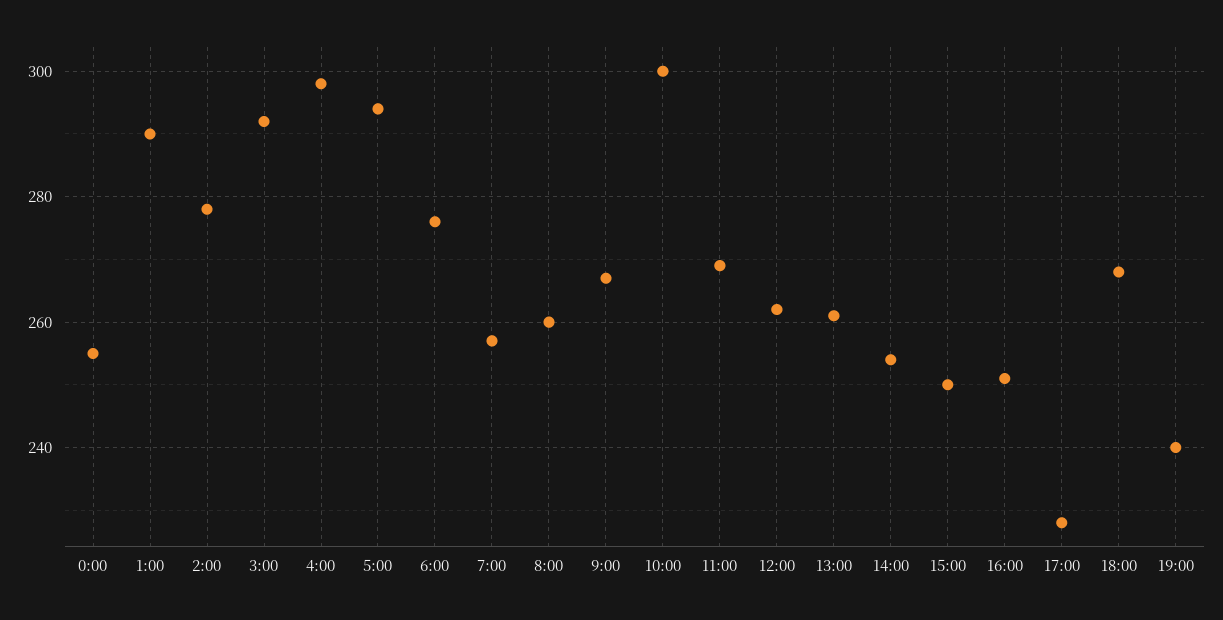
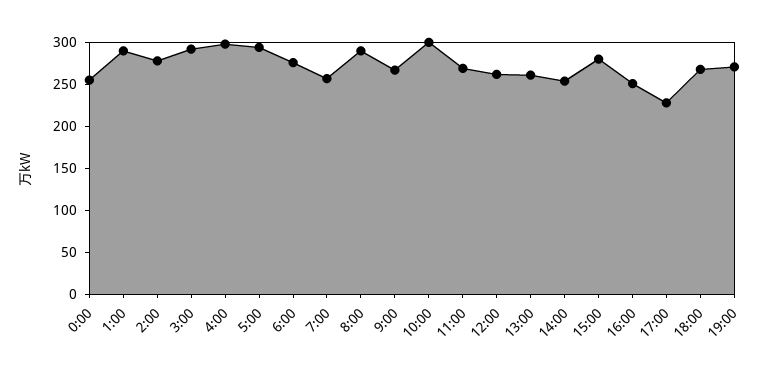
  {
    "0:00": 255,
    "1:00": 290,
    "2:00": 280,
    "3:00": 290,
    "4:00": 300,
    "5:00": 295,
    "6:00": 275,
    "7:00": 255,
-   "8:00": 260,
+   "8:00": 290,
    "9:00": 265,
    "10:00": 300,
    "11:00": 270,
    "12:00": 260,
    "13:00": 260,
    "14:00": 255,
-   "15:00": 250,
+   "15:00": 280,
    "16:00": 250,
    "17:00": 230,
    "18:00": 270,
-   "19:00": 240
+   "19:00": 270
  }

